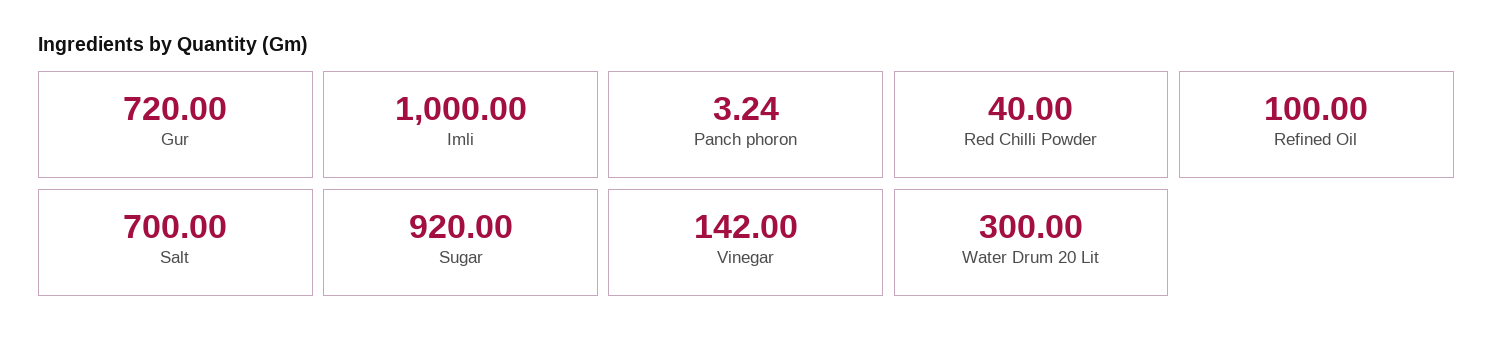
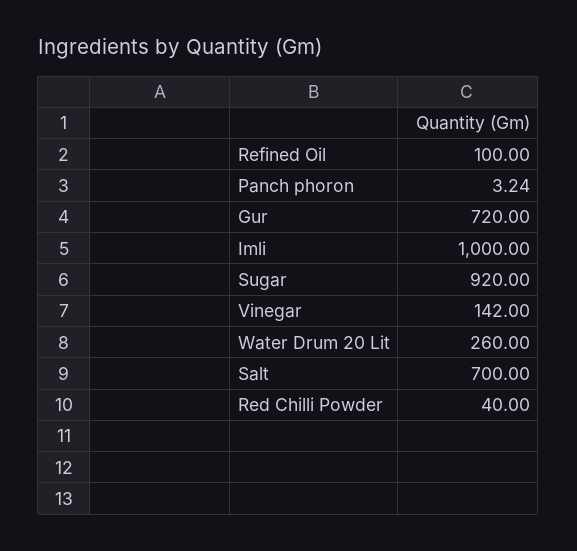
  {
    "Gur": 720,
    "Imli": 1000,
    "Panch phoron": 3.24,
    "Red Chilli Powder": 40,
    "Refined Oil": 100,
    "Salt": 700,
    "Sugar": 920,
    "Vinegar": 142,
-   "Water Drum 20 Lit": 300
+   "Water Drum 20 Lit": 260
  }

